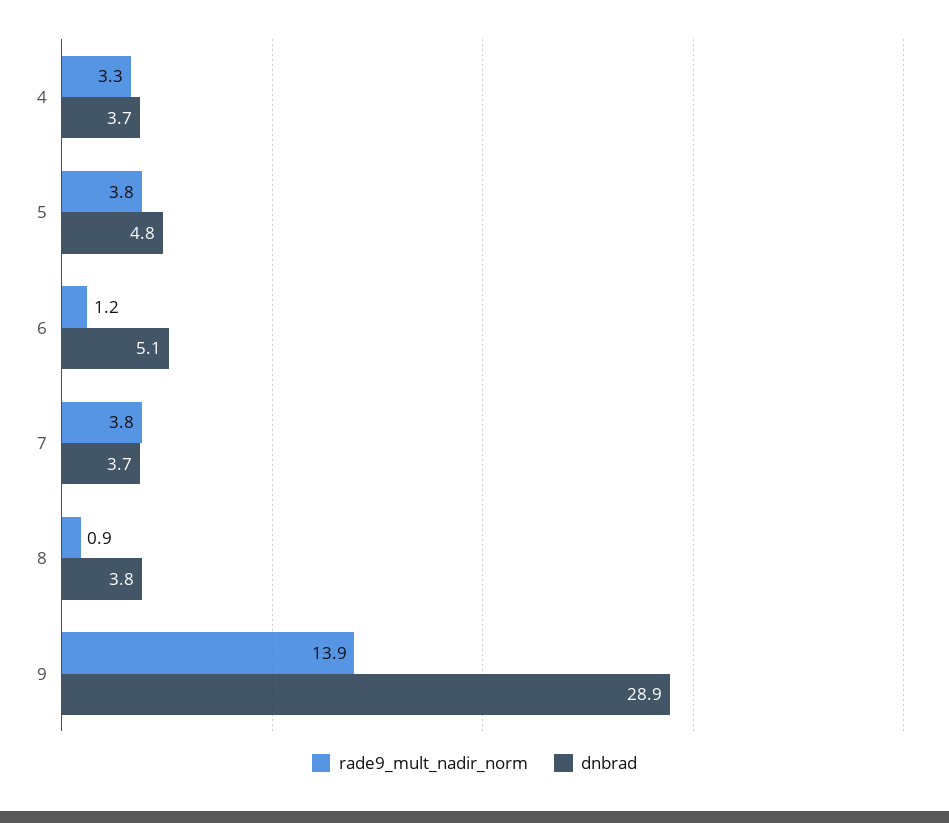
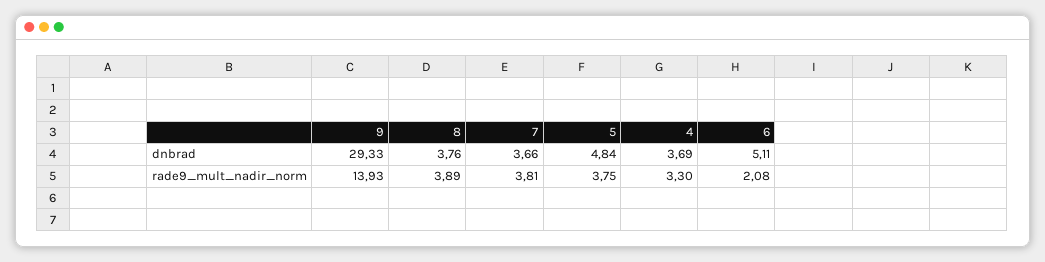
  {
    "rade9_mult_nadir_norm": {
      "4": 3.3,
      "5": 3.75,
-     "6": 1.2,
+     "6": 2.08,
      "7": 3.81,
-     "8": 0.9,
+     "8": 3.89,
      "9": 13.93
    },
    "dnbrad": {
      "4": 3.69,
      "5": 4.84,
      "6": 5.11,
      "7": 3.66,
      "8": 3.76,
-     "9": 28.9
+     "9": 29.33
    }
  }

